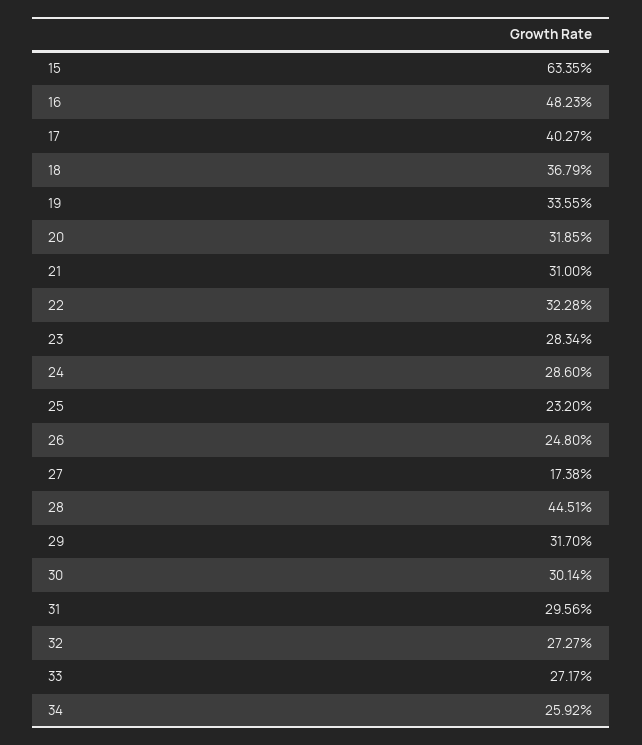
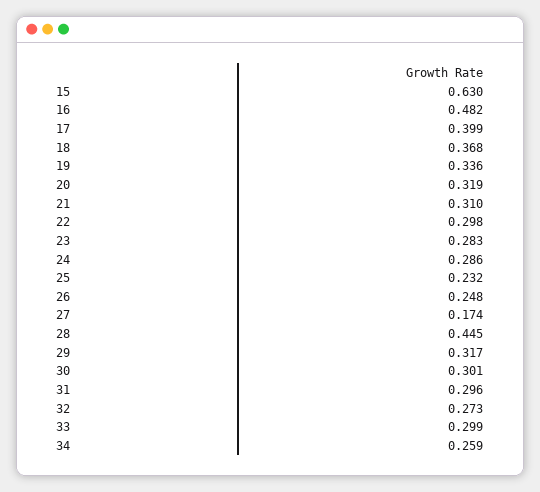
  {
-   "15": 0.6335,
+   "15": 0.63,
    "16": 0.4823,
-   "17": 0.4027,
+   "17": 0.399,
    "18": 0.3679,
    "19": 0.3355,
    "20": 0.3185,
    "21": 0.31,
-   "22": 0.3228,
+   "22": 0.298,
    "23": 0.2834,
    "24": 0.286,
    "25": 0.232,
    "26": 0.248,
    "27": 0.1738,
    "28": 0.4451,
    "29": 0.317,
    "30": 0.3014,
    "31": 0.2956,
    "32": 0.2727,
-   "33": 0.2717,
+   "33": 0.299,
    "34": 0.2592
  }

